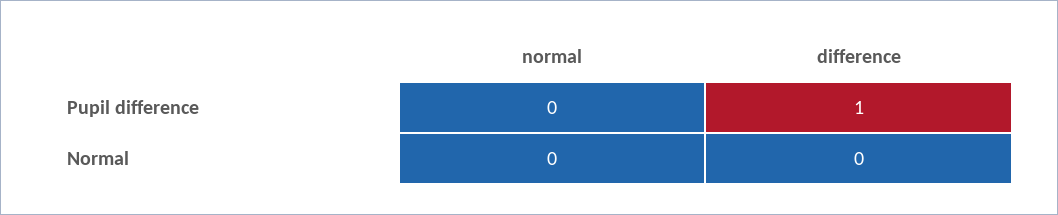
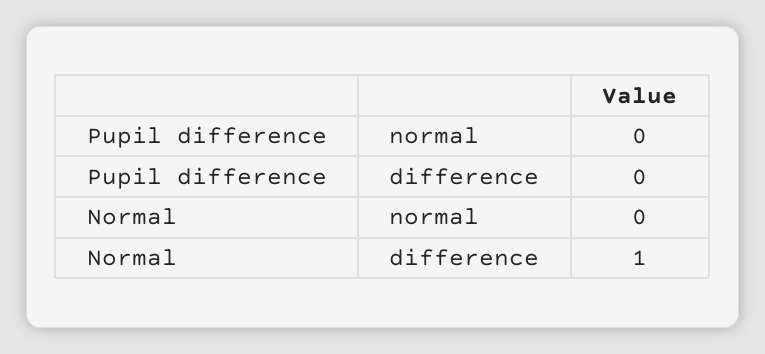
  {
    "normal": {
      "Pupil difference": 0,
      "Normal": 0
    },
    "difference": {
-     "Pupil difference": 1,
+     "Pupil difference": 0,
-     "Normal": 0
+     "Normal": 1
    }
  }

